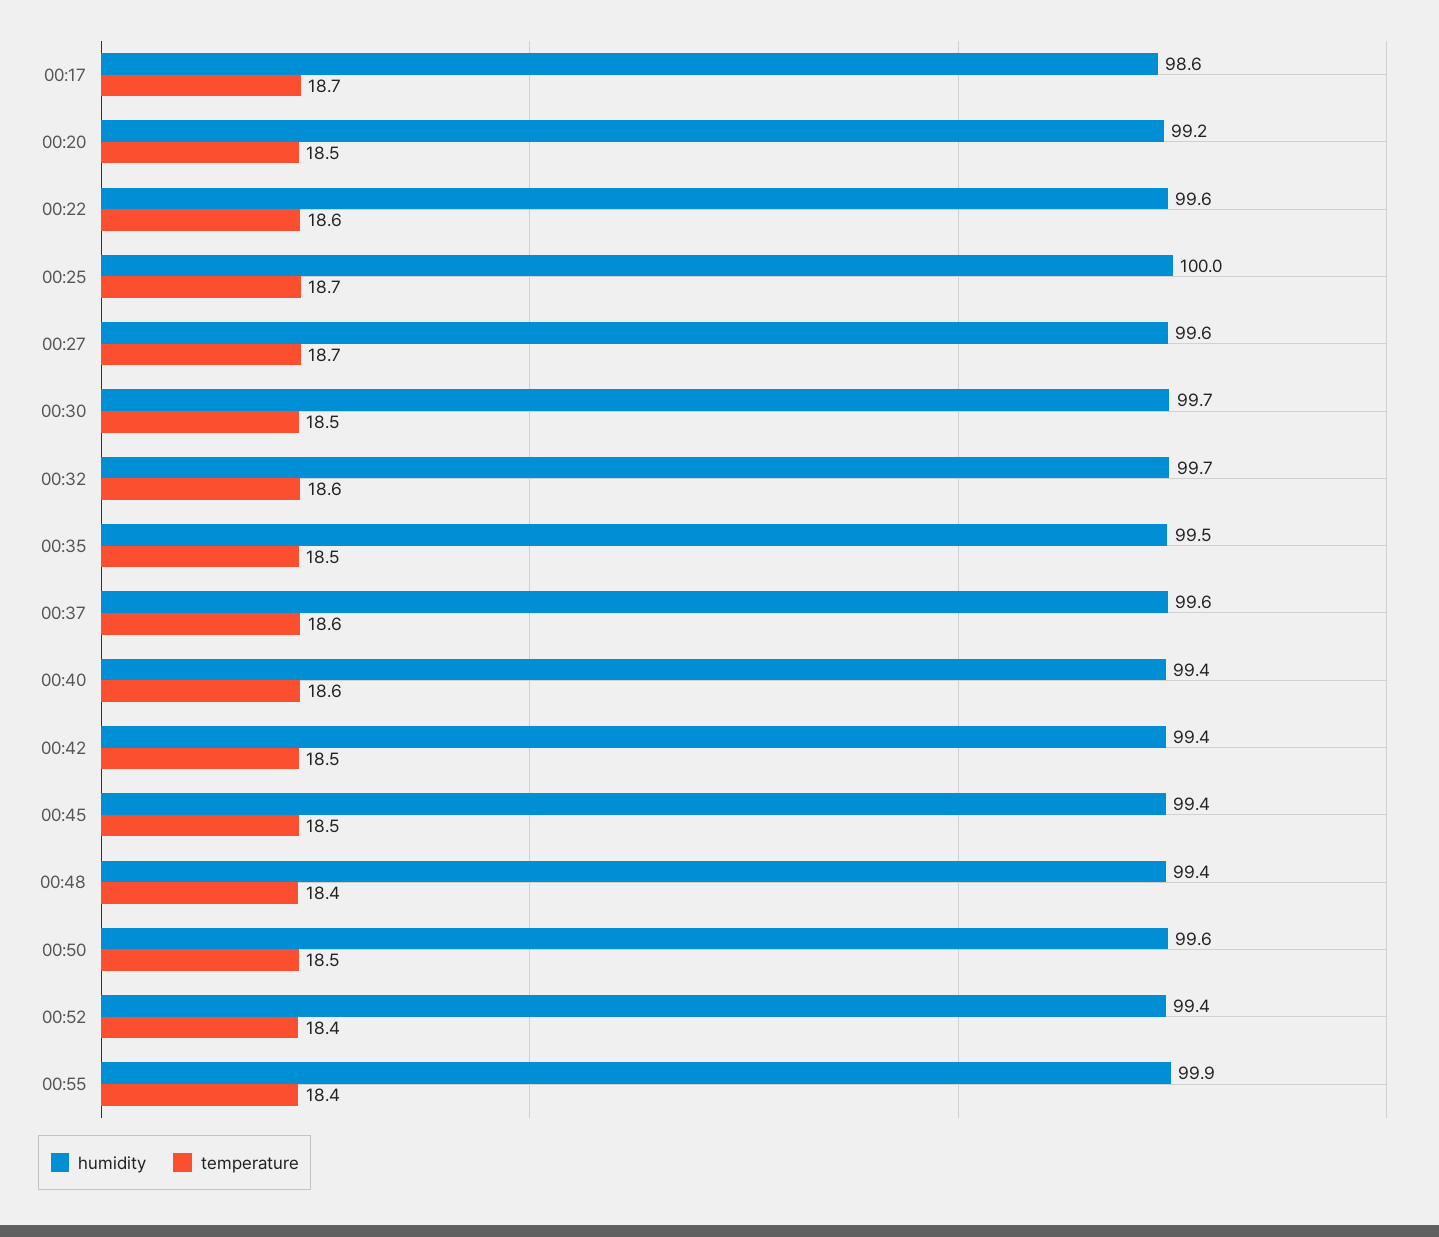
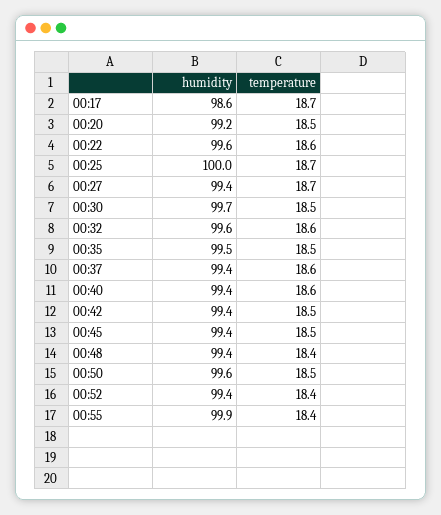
  {
    "humidity": {
      "00:17": 98.6,
      "00:20": 99.2,
      "00:22": 99.6,
      "00:25": 100,
-     "00:27": 99.6,
+     "00:27": 99.4,
      "00:30": 99.7,
-     "00:32": 99.7,
+     "00:32": 99.6,
      "00:35": 99.5,
-     "00:37": 99.6,
+     "00:37": 99.4,
      "00:40": 99.4,
      "00:42": 99.4,
      "00:45": 99.4,
      "00:48": 99.4,
      "00:50": 99.6,
      "00:52": 99.4,
      "00:55": 99.9
    },
    "temperature": {
      "00:17": 18.7,
      "00:20": 18.5,
      "00:22": 18.6,
      "00:25": 18.7,
      "00:27": 18.7,
      "00:30": 18.5,
      "00:32": 18.6,
      "00:35": 18.5,
      "00:37": 18.6,
      "00:40": 18.6,
      "00:42": 18.5,
      "00:45": 18.5,
      "00:48": 18.4,
      "00:50": 18.5,
      "00:52": 18.4,
      "00:55": 18.4
    }
  }

